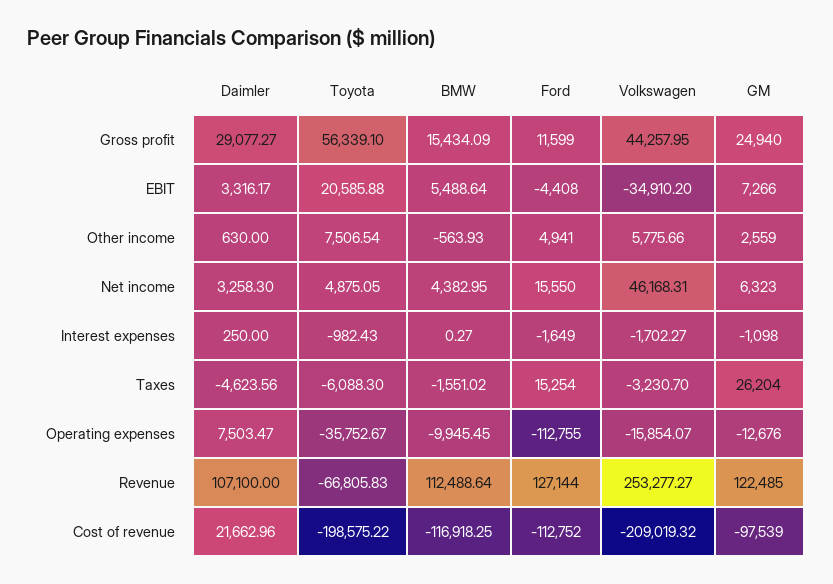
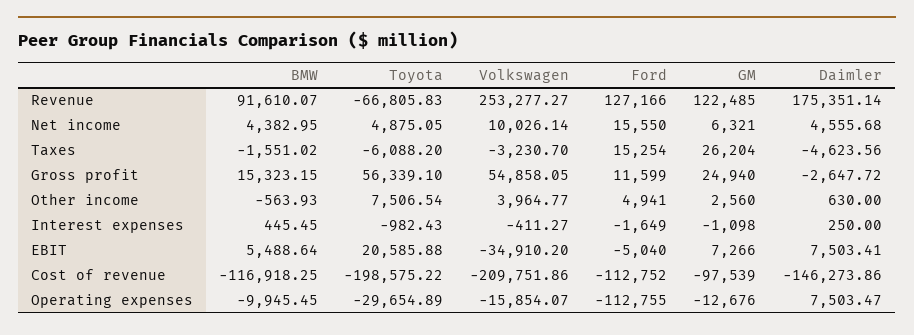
  {
    "Daimler": {
-     "Gross profit": 29077.27,
+     "Gross profit": -2647.72,
-     "EBIT": 3316.17,
+     "EBIT": 7503.41,
      "Other income": 630,
-     "Net income": 3258.3,
+     "Net income": 4555.68,
      "Interest expenses": 250,
      "Taxes": -4623.56,
      "Operating expenses": 7503.47,
-     "Revenue": 107100,
+     "Revenue": 175351.14,
-     "Cost of revenue": 21662.96
+     "Cost of revenue": -146273.86
    },
    "Toyota": {
      "Gross profit": 56339.1,
      "EBIT": 20585.88,
      "Other income": 7506.54,
      "Net income": 4875.05,
      "Interest expenses": -982.43,
-     "Taxes": -6088.3,
+     "Taxes": -6088.2,
-     "Operating expenses": -35752.67,
+     "Operating expenses": -29654.89,
      "Revenue": -66805.83,
      "Cost of revenue": -198575.22
    },
    "BMW": {
-     "Gross profit": 15434.09,
+     "Gross profit": 15323.15,
      "EBIT": 5488.64,
      "Other income": -563.93,
      "Net income": 4382.95,
-     "Interest expenses": 0.27,
+     "Interest expenses": 445.45,
      "Taxes": -1551.02,
      "Operating expenses": -9945.45,
-     "Revenue": 112488.64,
+     "Revenue": 91610.07,
      "Cost of revenue": -116918.25
    },
    "Ford": {
      "Gross profit": 11599,
-     "EBIT": -4408,
+     "EBIT": -5040,
      "Other income": 4941,
      "Net income": 15550,
      "Interest expenses": -1649,
      "Taxes": 15254,
      "Operating expenses": -112755,
-     "Revenue": 127144,
+     "Revenue": 127166,
      "Cost of revenue": -112752
    },
    "Volkswagen": {
-     "Gross profit": 44257.95,
+     "Gross profit": 54858.05,
      "EBIT": -34910.2,
-     "Other income": 5775.66,
+     "Other income": 3964.77,
-     "Net income": 46168.31,
+     "Net income": 10026.14,
-     "Interest expenses": -1702.27,
+     "Interest expenses": -411.27,
      "Taxes": -3230.7,
      "Operating expenses": -15854.07,
      "Revenue": 253277.27,
-     "Cost of revenue": -209019.32
+     "Cost of revenue": -209751.86
    },
    "GM": {
      "Gross profit": 24940,
      "EBIT": 7266,
-     "Other income": 2559,
+     "Other income": 2560,
-     "Net income": 6323,
+     "Net income": 6321,
      "Interest expenses": -1098,
      "Taxes": 26204,
      "Operating expenses": -12676,
      "Revenue": 122485,
      "Cost of revenue": -97539
    }
  }

